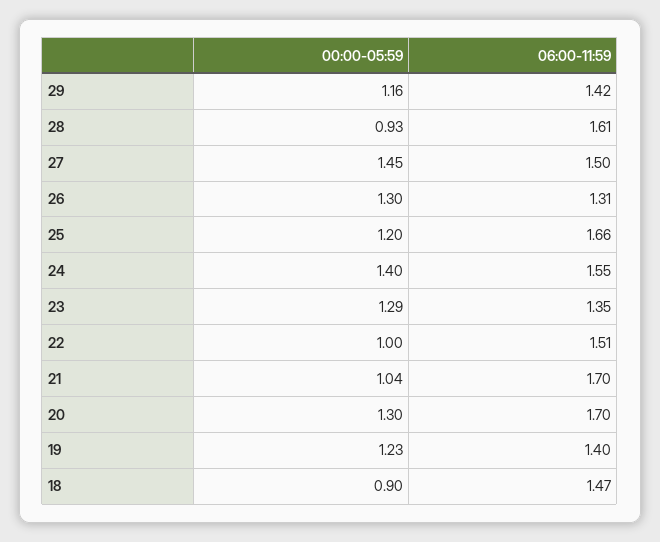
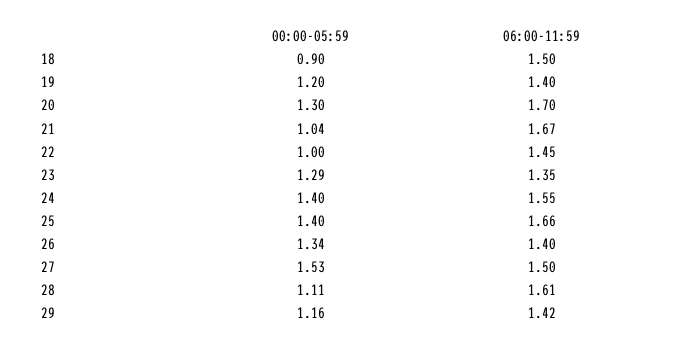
  {
    "00:00-05:59": {
      "29": 1.16,
-     "28": 0.93,
+     "28": 1.11,
-     "27": 1.45,
+     "27": 1.53,
-     "26": 1.3,
+     "26": 1.34,
-     "25": 1.2,
+     "25": 1.4,
      "24": 1.4,
      "23": 1.29,
      "22": 1,
      "21": 1.04,
      "20": 1.3,
-     "19": 1.23,
+     "19": 1.2,
      "18": 0.9
    },
    "06:00-11:59": {
      "29": 1.42,
      "28": 1.61,
      "27": 1.5,
-     "26": 1.31,
+     "26": 1.4,
      "25": 1.66,
      "24": 1.55,
      "23": 1.35,
-     "22": 1.51,
+     "22": 1.45,
-     "21": 1.7,
+     "21": 1.67,
      "20": 1.7,
      "19": 1.4,
-     "18": 1.47
+     "18": 1.5
    }
  }

